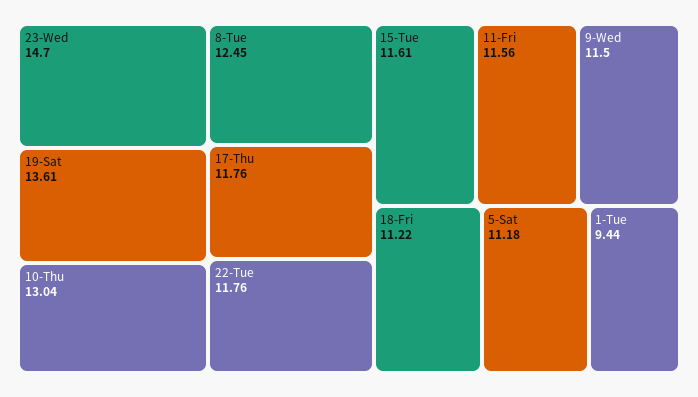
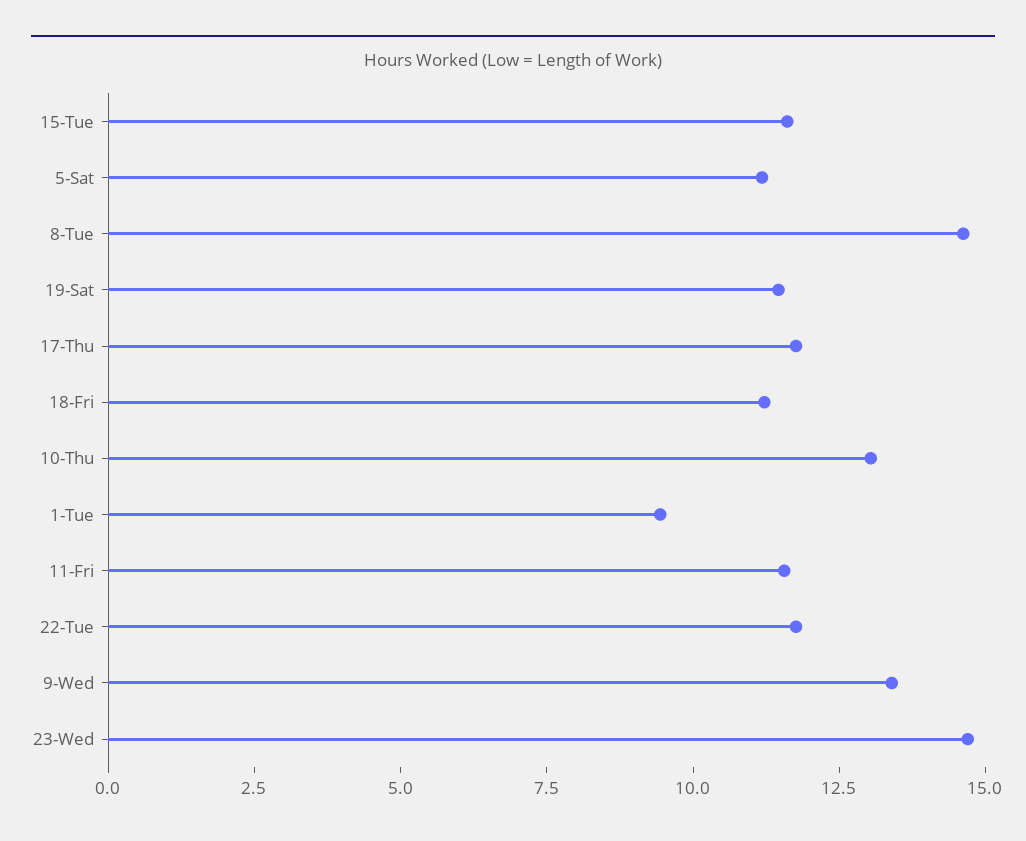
  {
    "23-Wed": 14.7,
-   "19-Sat": 13.61,
+   "19-Sat": 11.5,
    "10-Thu": 13.04,
-   "8-Tue": 12.45,
+   "8-Tue": 14.5,
    "17-Thu": 11.76,
    "22-Tue": 11.76,
    "15-Tue": 11.61,
    "11-Fri": 11.56,
-   "9-Wed": 11.5,
+   "9-Wed": 13.5,
    "18-Fri": 11.22,
    "5-Sat": 11.18,
    "1-Tue": 9.44
  }

